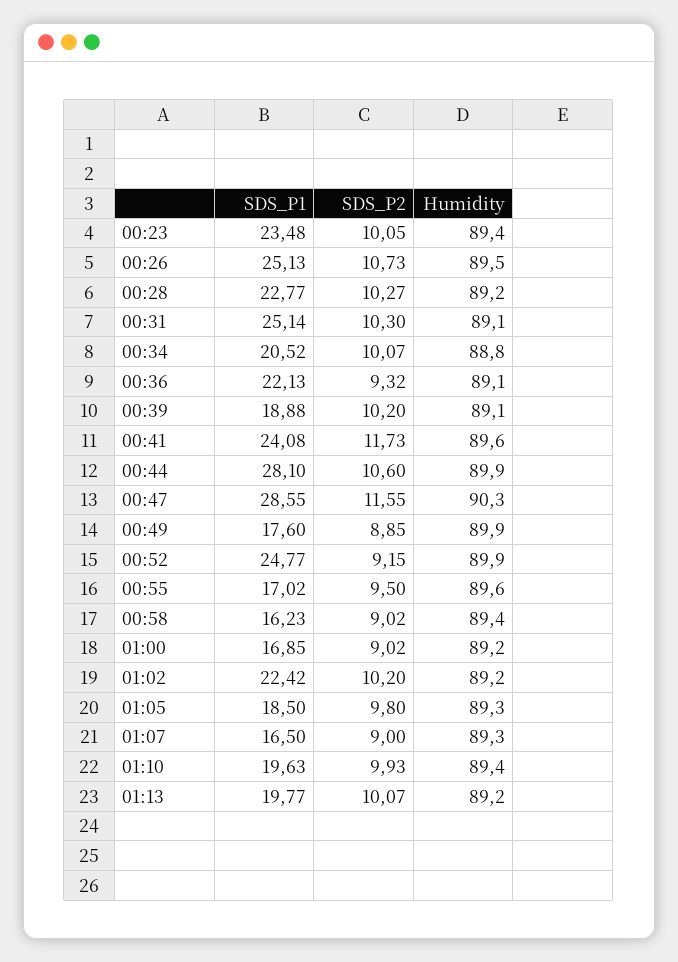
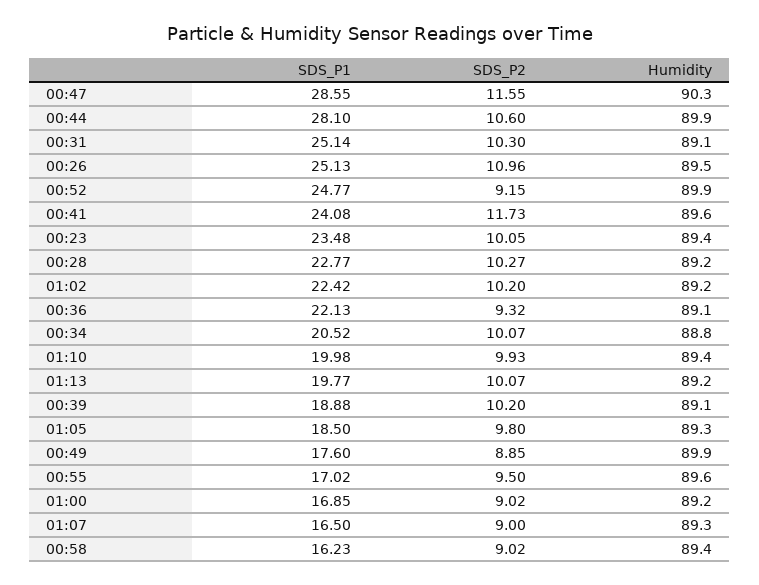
  {
    "SDS_P1": {
      "00:23": 23.48,
      "00:26": 25.13,
      "00:28": 22.77,
      "00:31": 25.14,
      "00:34": 20.52,
      "00:36": 22.13,
      "00:39": 18.88,
      "00:41": 24.08,
      "00:44": 28.1,
      "00:47": 28.55,
      "00:49": 17.6,
      "00:52": 24.77,
      "00:55": 17.02,
      "00:58": 16.23,
      "01:00": 16.85,
      "01:02": 22.42,
      "01:05": 18.5,
      "01:07": 16.5,
-     "01:10": 19.63,
+     "01:10": 19.98,
      "01:13": 19.77
    },
    "SDS_P2": {
      "00:23": 10.05,
-     "00:26": 10.73,
+     "00:26": 10.96,
      "00:28": 10.27,
      "00:31": 10.3,
      "00:34": 10.07,
      "00:36": 9.32,
      "00:39": 10.2,
      "00:41": 11.73,
      "00:44": 10.6,
      "00:47": 11.55,
      "00:49": 8.85,
      "00:52": 9.15,
      "00:55": 9.5,
      "00:58": 9.02,
      "01:00": 9.02,
      "01:02": 10.2,
      "01:05": 9.8,
      "01:07": 9,
      "01:10": 9.93,
      "01:13": 10.07
    },
    "Humidity": {
      "00:23": 89.4,
      "00:26": 89.5,
      "00:28": 89.2,
      "00:31": 89.1,
      "00:34": 88.8,
      "00:36": 89.1,
      "00:39": 89.1,
      "00:41": 89.6,
      "00:44": 89.9,
      "00:47": 90.3,
      "00:49": 89.9,
      "00:52": 89.9,
      "00:55": 89.6,
      "00:58": 89.4,
      "01:00": 89.2,
      "01:02": 89.2,
      "01:05": 89.3,
      "01:07": 89.3,
      "01:10": 89.4,
      "01:13": 89.2
    }
  }

